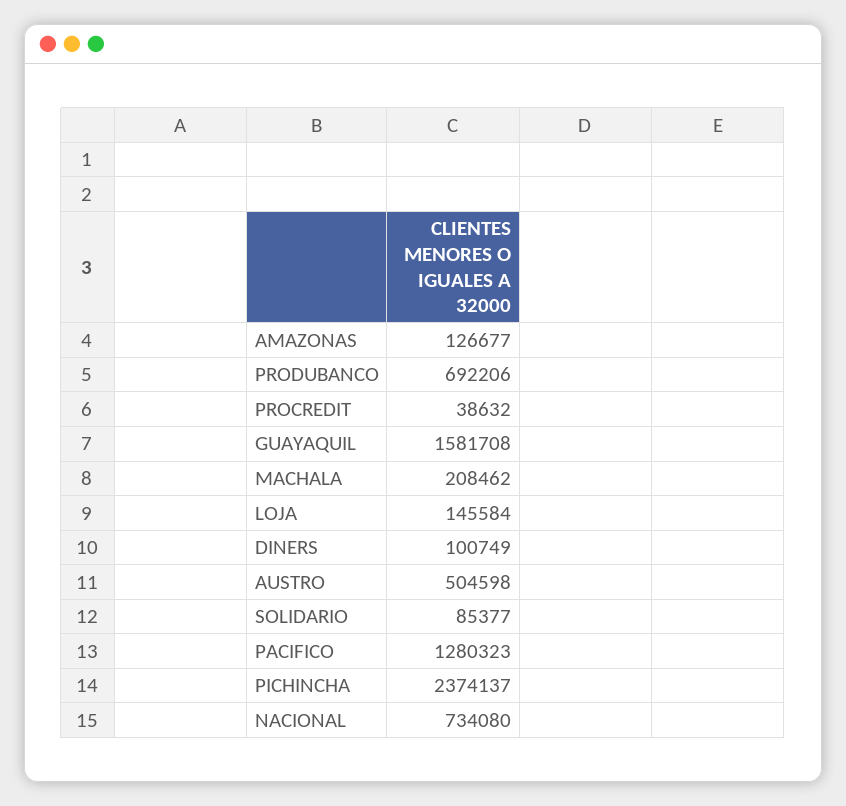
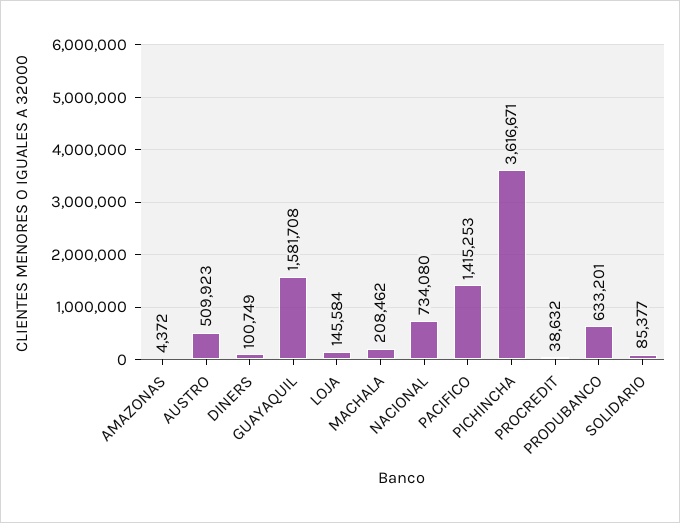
  {
-   "AMAZONAS": 126677,
+   "AMAZONAS": 4372,
-   "PRODUBANCO": 692206,
+   "PRODUBANCO": 633201,
    "PROCREDIT": 38632,
    "GUAYAQUIL": 1581708,
    "MACHALA": 208462,
    "LOJA": 145584,
    "DINERS": 100749,
-   "AUSTRO": 504598,
+   "AUSTRO": 509923,
    "SOLIDARIO": 85377,
-   "PACIFICO": 1280323,
+   "PACIFICO": 1415253,
-   "PICHINCHA": 2374137,
+   "PICHINCHA": 3616671,
    "NACIONAL": 734080
  }

